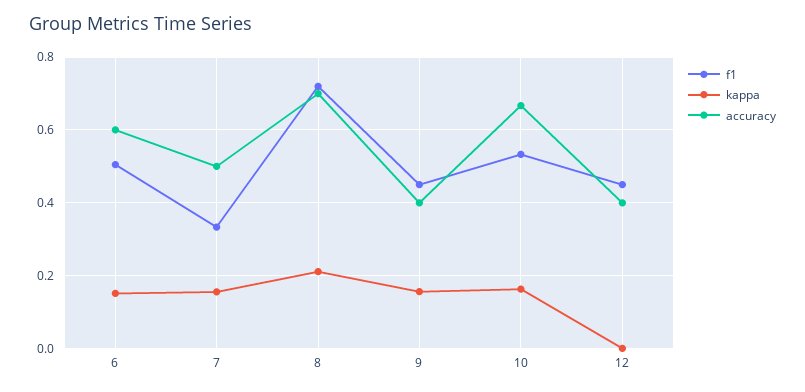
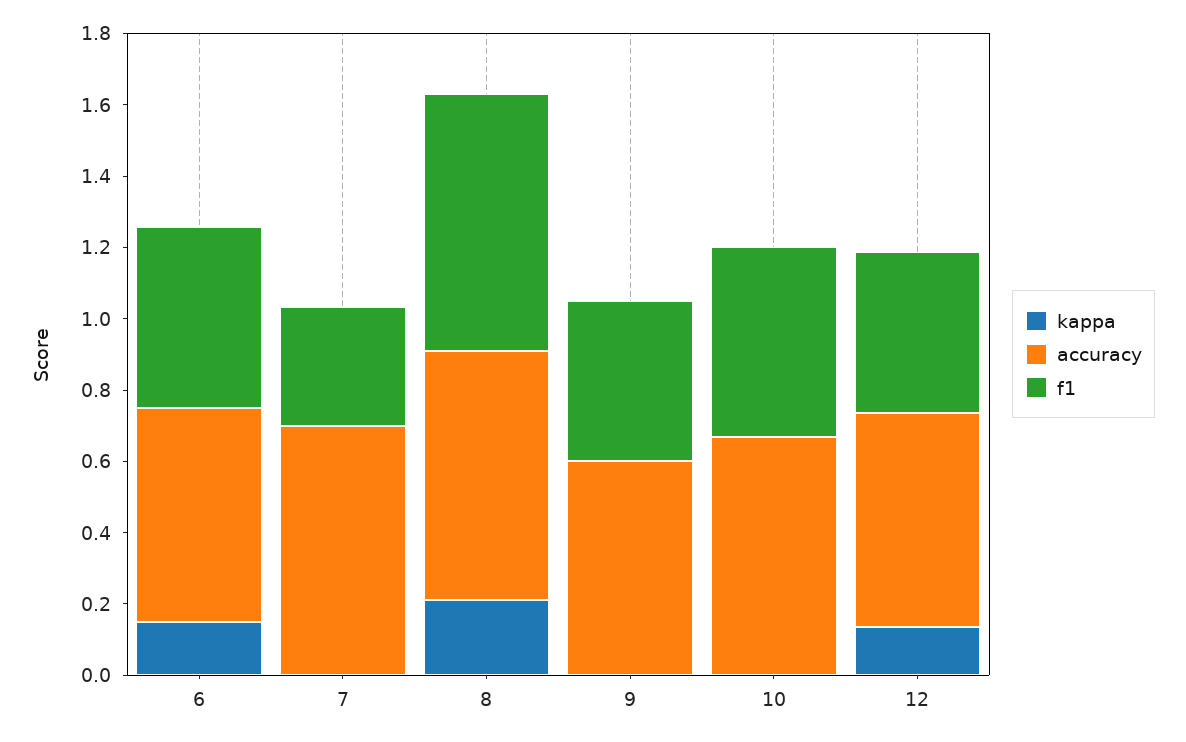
  {
    "f1": {
      "6": 0.5,
      "7": 0.34,
      "8": 0.72,
      "9": 0.46,
      "10": 0.54,
      "12": 0.46
    },
    "kappa": {
      "6": 0.16,
-     "7": 0.16,
+     "7": 0,
      "8": 0.22,
-     "9": 0.16,
+     "9": 0,
-     "10": 0.16,
+     "10": 0,
-     "12": 0
+     "12": 0.15
    },
    "accuracy": {
      "6": 0.6,
-     "7": 0.5,
+     "7": 0.7,
      "8": 0.7,
-     "9": 0.4,
+     "9": 0.6,
      "10": 0.66,
-     "12": 0.4
+     "12": 0.6
    }
  }

